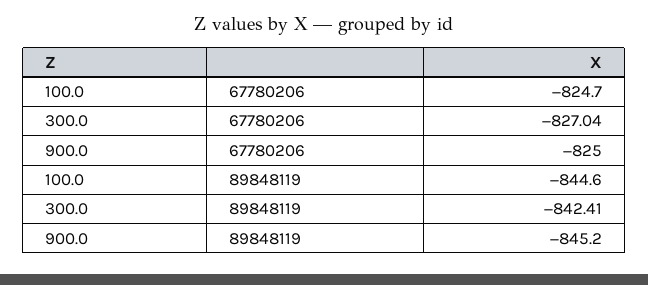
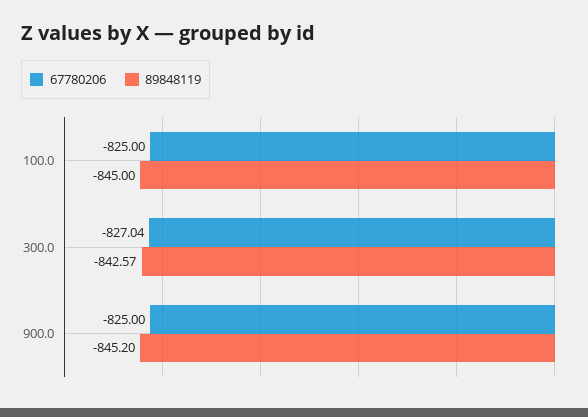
  {
    "67780206": {
-     "100.0": -824.7,
+     "100.0": -825,
      "300.0": -827.04,
      "900.0": -825
    },
    "89848119": {
-     "100.0": -844.6,
+     "100.0": -845,
-     "300.0": -842.41,
+     "300.0": -842.57,
      "900.0": -845.2
    }
  }

